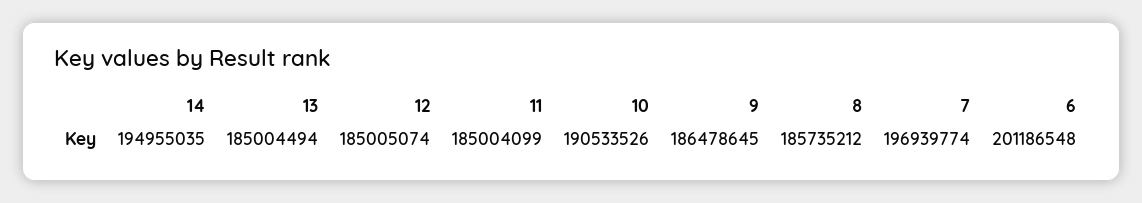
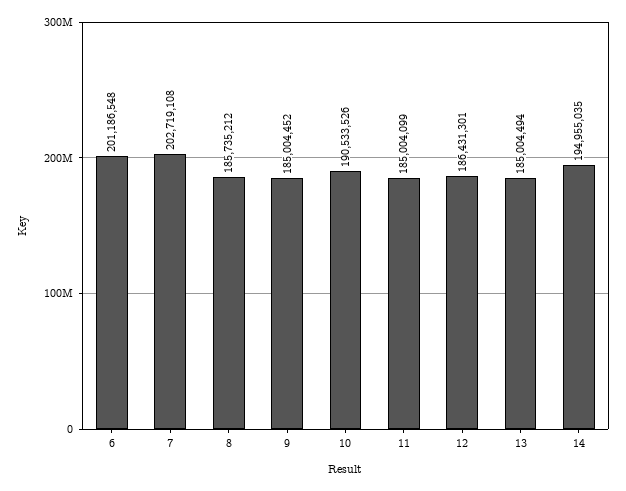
  {
    "14": 194955035,
    "13": 185004494,
-   "12": 185005074,
+   "12": 186431301,
    "11": 185004099,
    "10": 190533526,
-   "9": 186478645,
+   "9": 185004452,
    "8": 185735212,
-   "7": 196939774,
+   "7": 202719108,
    "6": 201186548
  }

